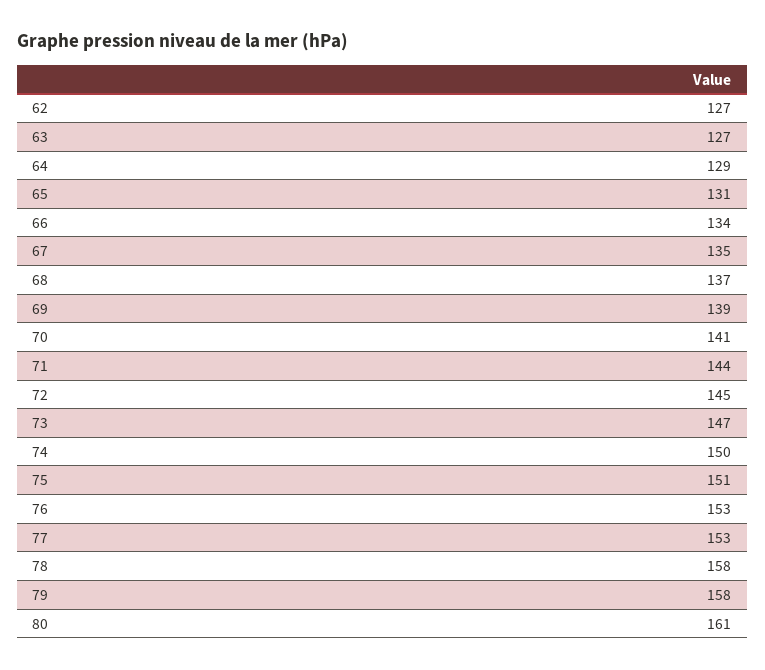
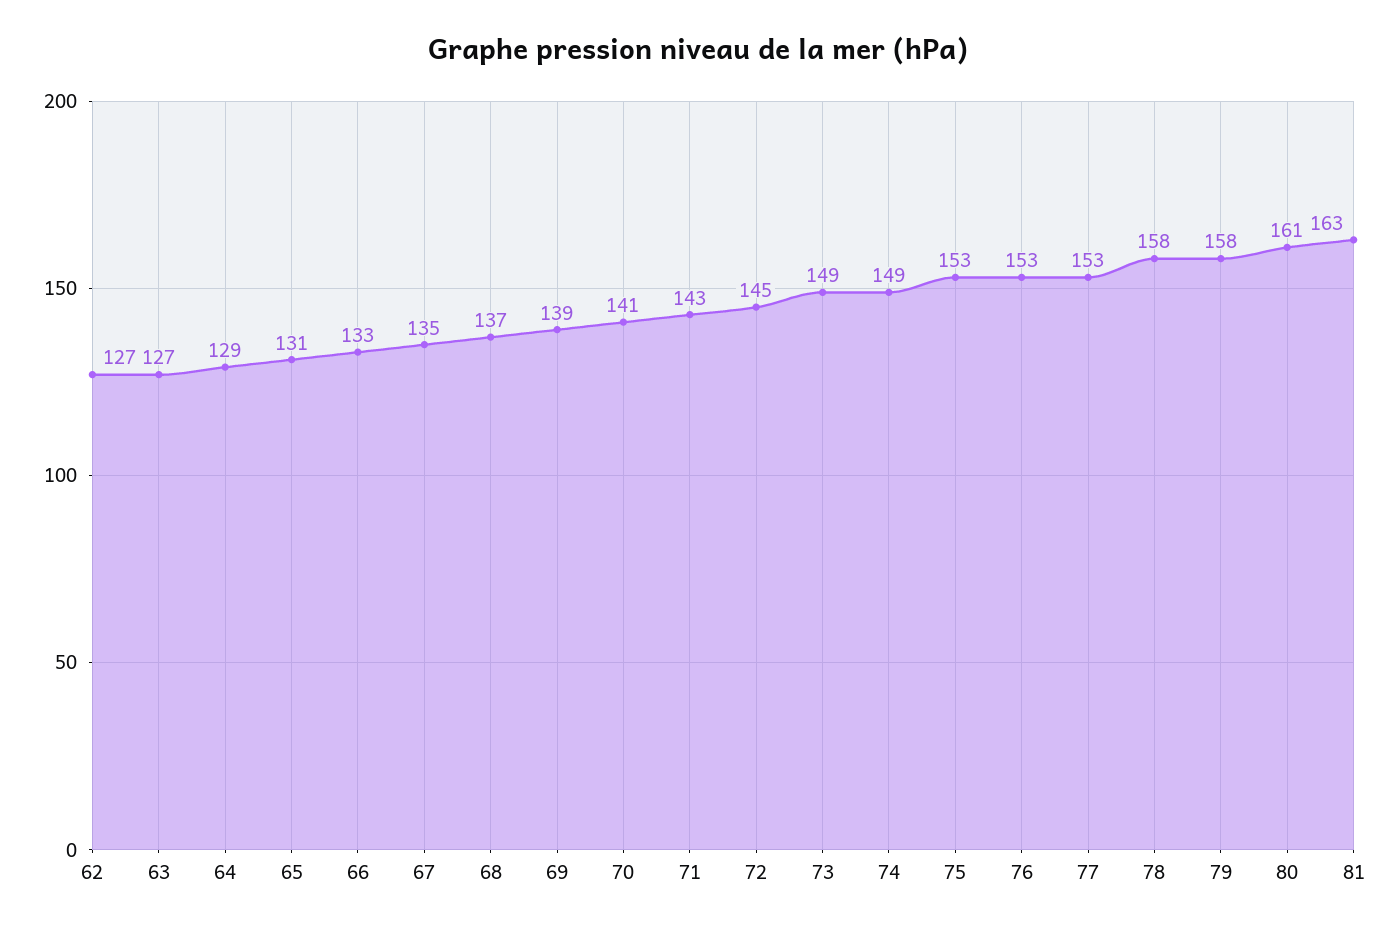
  {
    "62": 127,
    "63": 127,
    "64": 129,
    "65": 131,
-   "66": 134,
+   "66": 133,
    "67": 135,
    "68": 137,
    "69": 139,
    "70": 141,
-   "71": 144,
+   "71": 143,
    "72": 145,
-   "73": 147,
+   "73": 149,
-   "74": 150,
+   "74": 149,
-   "75": 151,
+   "75": 153,
    "76": 153,
    "77": 153,
    "78": 158,
    "79": 158,
-   "80": 161
+   "80": 161,
+   "81": 163
  }

